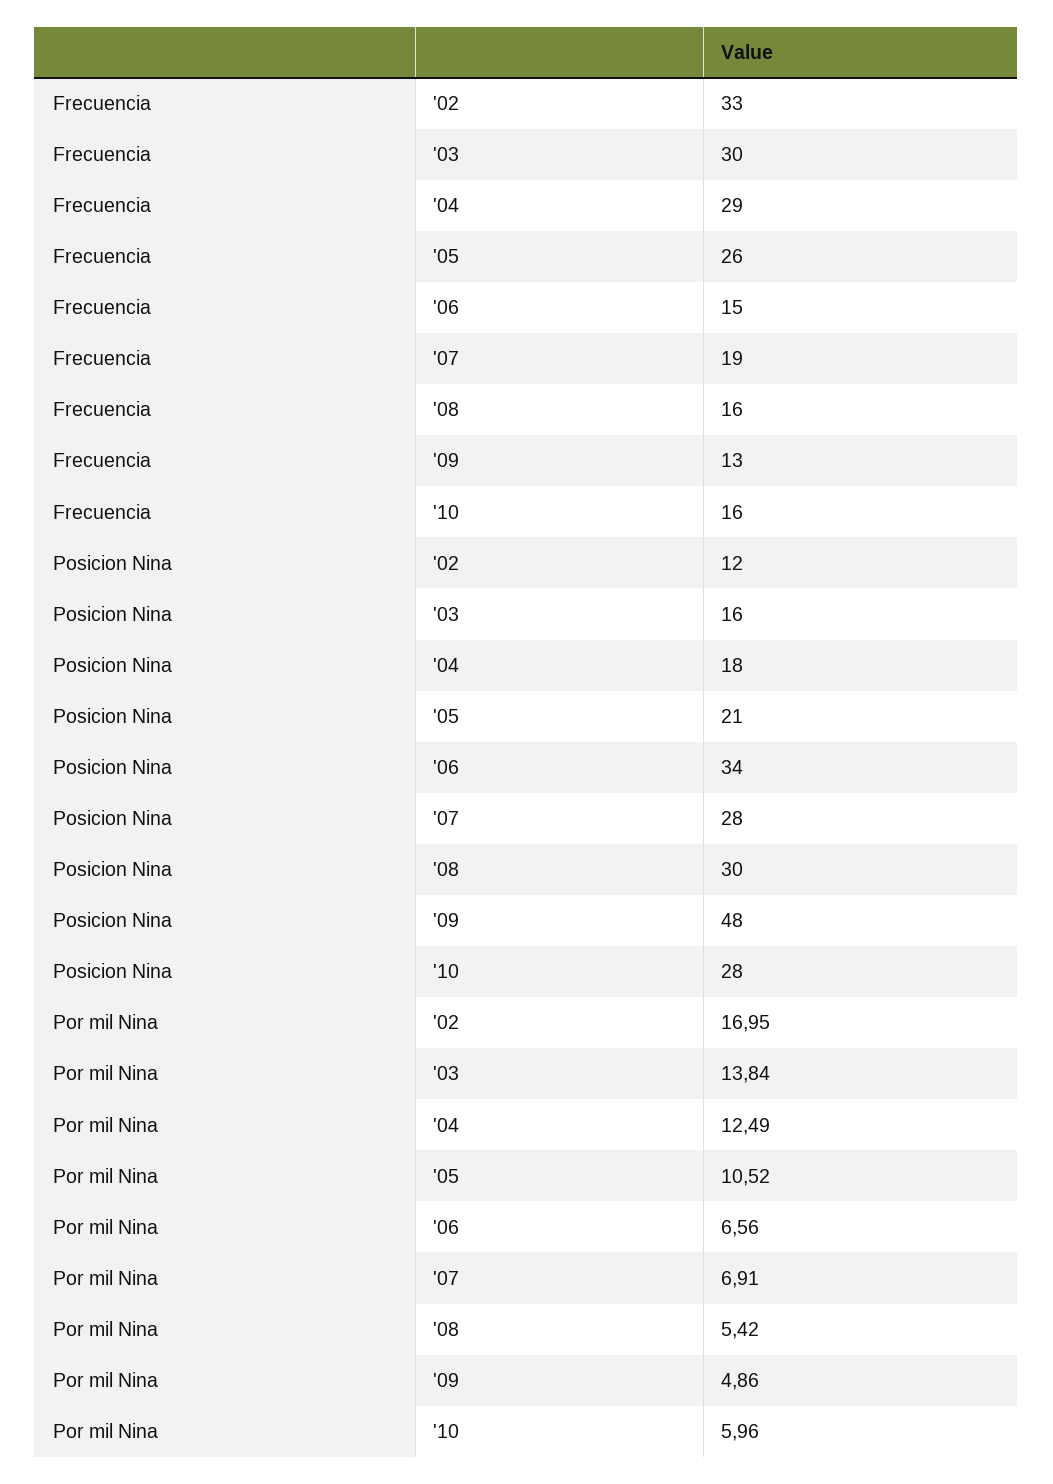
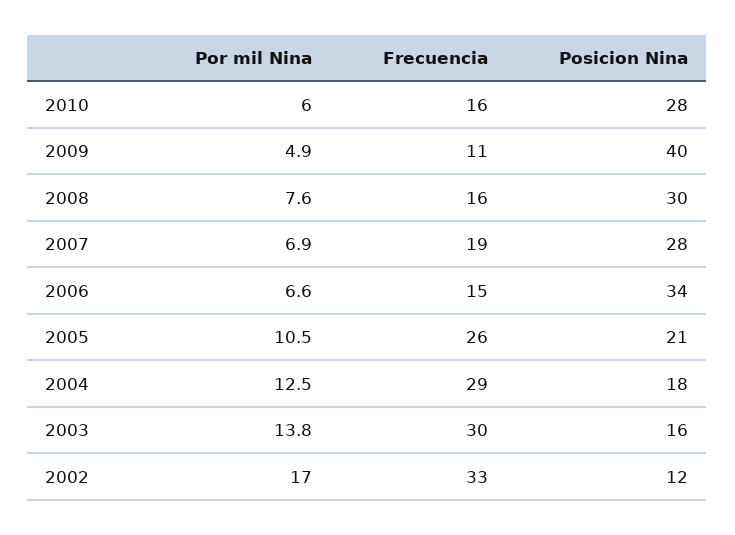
  {
    "Frecuencia": {
      "'02": 33,
      "'03": 30,
      "'04": 29,
      "'05": 26,
      "'06": 15,
      "'07": 19,
      "'08": 16,
-     "'09": 13,
+     "'09": 11,
      "'10": 16
    },
    "Posicion Nina": {
      "'02": 12,
      "'03": 16,
      "'04": 18,
      "'05": 21,
      "'06": 34,
      "'07": 28,
      "'08": 30,
-     "'09": 48,
+     "'09": 40,
      "'10": 28
    },
    "Por mil Nina": {
      "'02": 16.95,
      "'03": 13.84,
      "'04": 12.49,
      "'05": 10.52,
      "'06": 6.56,
      "'07": 6.91,
-     "'08": 5.42,
+     "'08": 7.6,
      "'09": 4.86,
      "'10": 5.96
    }
  }

